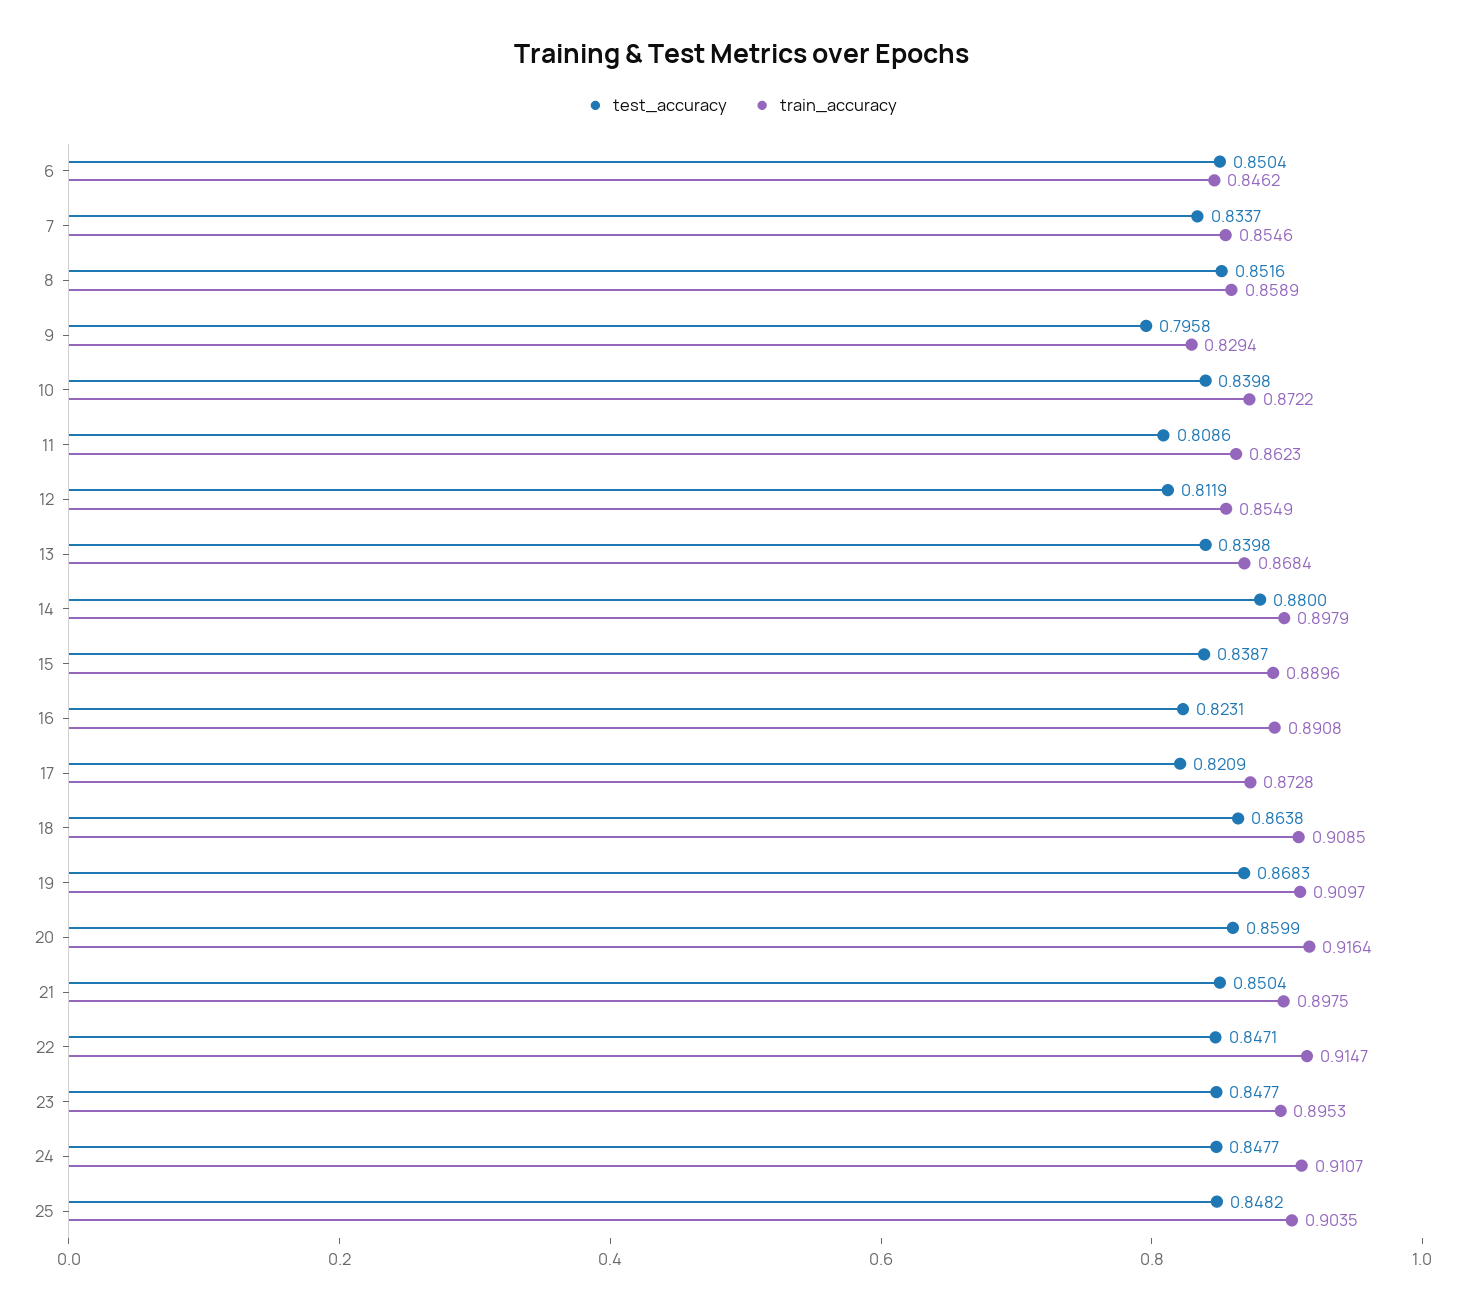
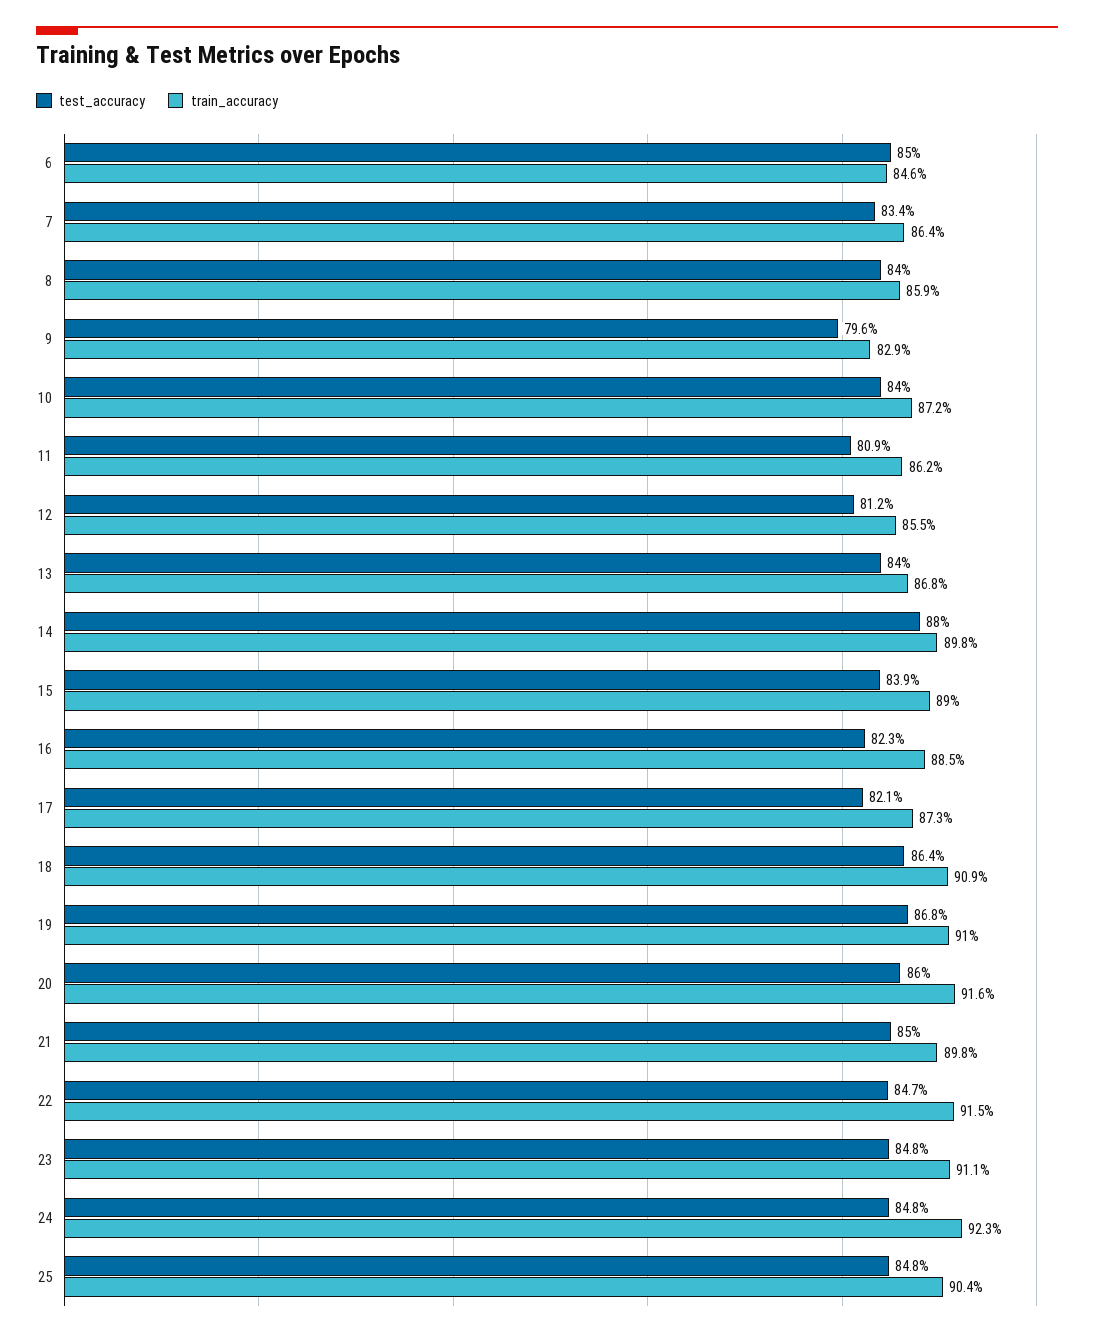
  {
    "test_accuracy": {
      "6": 0.8504,
      "7": 0.8337,
-     "8": 0.8516,
+     "8": 0.84,
      "9": 0.7958,
      "10": 0.8398,
      "11": 0.8086,
      "12": 0.8119,
      "13": 0.8398,
      "14": 0.88,
      "15": 0.8387,
      "16": 0.8231,
      "17": 0.8209,
      "18": 0.8638,
      "19": 0.8683,
      "20": 0.8599,
      "21": 0.8504,
      "22": 0.8471,
      "23": 0.8477,
      "24": 0.8477,
      "25": 0.8482
    },
    "train_accuracy": {
      "6": 0.8462,
-     "7": 0.8546,
+     "7": 0.864,
      "8": 0.8589,
      "9": 0.8294,
      "10": 0.8722,
      "11": 0.8623,
      "12": 0.8549,
      "13": 0.8684,
      "14": 0.8979,
      "15": 0.8896,
-     "16": 0.8908,
+     "16": 0.885,
      "17": 0.8728,
      "18": 0.9085,
      "19": 0.9097,
      "20": 0.9164,
      "21": 0.8975,
      "22": 0.9147,
-     "23": 0.8953,
+     "23": 0.911,
-     "24": 0.9107,
+     "24": 0.923,
      "25": 0.9035
    }
  }

